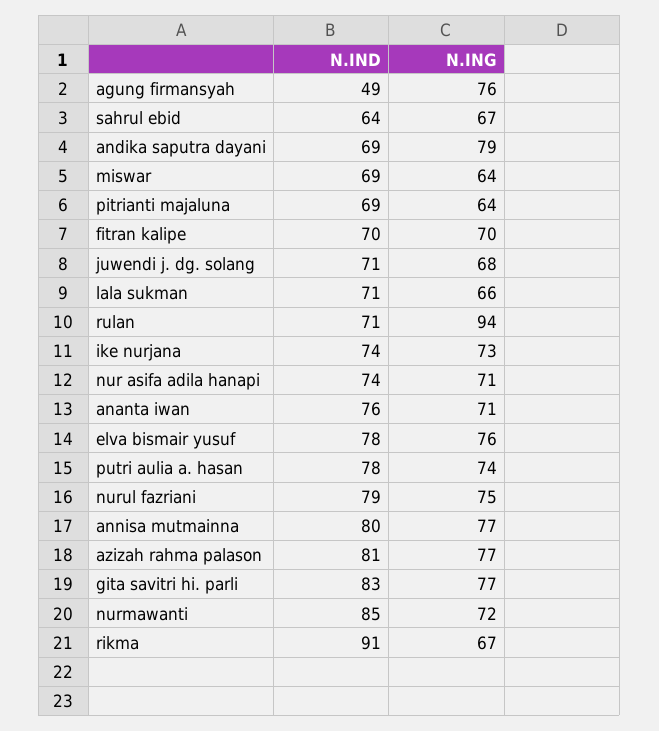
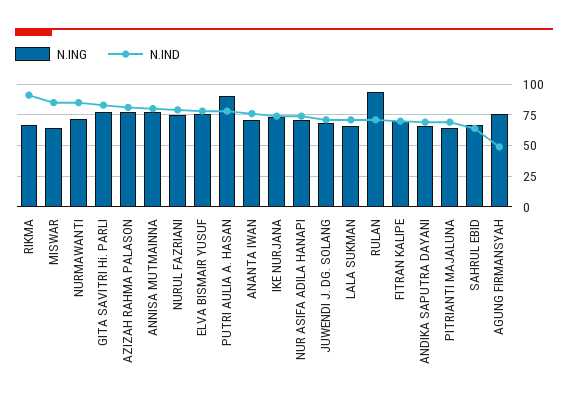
  {
    "N.IND": {
      "agung firmansyah": 49,
      "sahrul ebid": 64,
      "andika saputra dayani": 69,
-     "miswar": 69,
+     "miswar": 85,
      "pitrianti majaluna": 69,
      "fitran kalipe": 70,
      "juwendi j. dg. solang": 71,
      "lala sukman": 71,
      "rulan": 71,
      "ike nurjana": 74,
      "nur asifa adila hanapi": 74,
      "ananta iwan": 76,
      "elva bismair yusuf": 78,
      "putri aulia a. hasan": 78,
      "nurul fazriani": 79,
      "annisa mutmainna": 80,
      "azizah rahma palason": 81,
      "gita savitri hi. parli": 83,
      "nurmawanti": 85,
      "rikma": 91
    },
    "N.ING": {
      "agung firmansyah": 76,
      "sahrul ebid": 67,
-     "andika saputra dayani": 79,
+     "andika saputra dayani": 65,
      "miswar": 64,
      "pitrianti majaluna": 64,
      "fitran kalipe": 70,
      "juwendi j. dg. solang": 68,
      "lala sukman": 66,
      "rulan": 94,
      "ike nurjana": 73,
      "nur asifa adila hanapi": 71,
      "ananta iwan": 71,
      "elva bismair yusuf": 76,
-     "putri aulia a. hasan": 74,
+     "putri aulia a. hasan": 90,
      "nurul fazriani": 75,
      "annisa mutmainna": 77,
      "azizah rahma palason": 77,
      "gita savitri hi. parli": 77,
      "nurmawanti": 72,
      "rikma": 67
    }
  }

